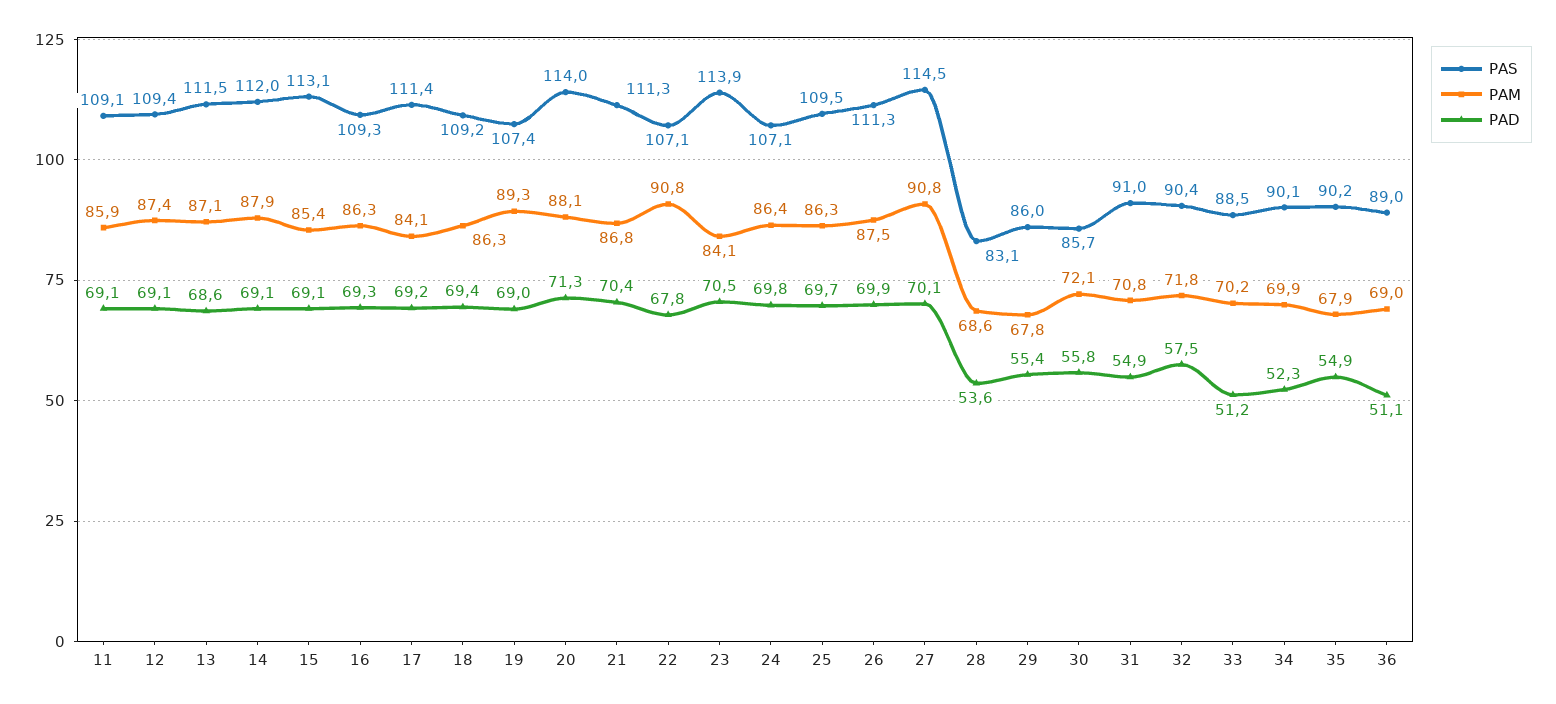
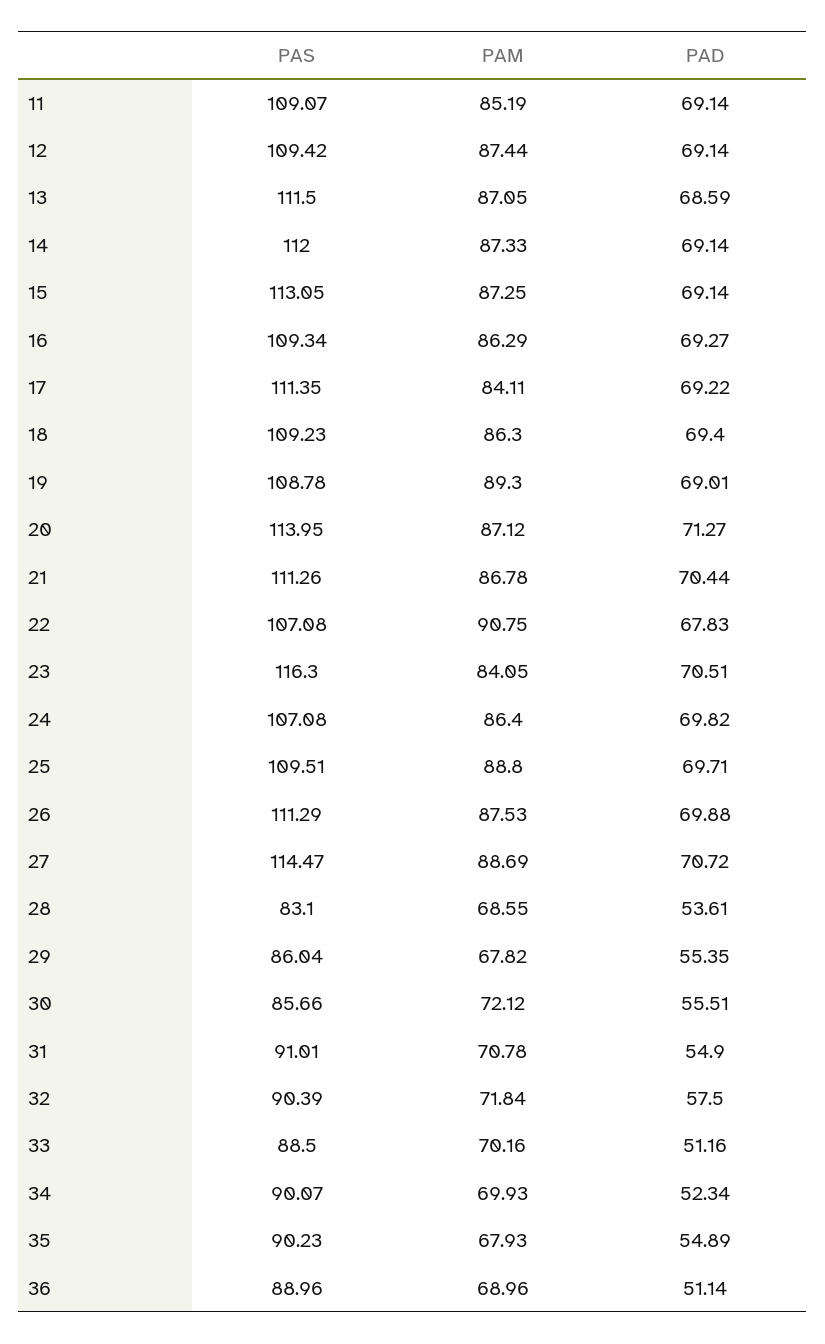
  {
    "PAS": {
      "11": 109.07,
      "12": 109.42,
      "13": 111.5,
      "14": 112,
      "15": 113.05,
      "16": 109.34,
      "17": 111.35,
      "18": 109.23,
-     "19": 107.4,
+     "19": 108.78,
      "20": 113.95,
      "21": 111.26,
      "22": 107.08,
-     "23": 113.9,
+     "23": 116.3,
      "24": 107.08,
      "25": 109.51,
      "26": 111.29,
      "27": 114.47,
      "28": 83.1,
      "29": 86.04,
      "30": 85.66,
      "31": 91.01,
      "32": 90.39,
      "33": 88.5,
      "34": 90.07,
      "35": 90.23,
      "36": 88.96
    },
    "PAM": {
-     "11": 85.9,
+     "11": 85.19,
      "12": 87.44,
      "13": 87.05,
-     "14": 87.9,
+     "14": 87.33,
-     "15": 85.4,
+     "15": 87.25,
      "16": 86.29,
      "17": 84.11,
      "18": 86.3,
      "19": 89.3,
-     "20": 88.1,
+     "20": 87.12,
      "21": 86.78,
      "22": 90.75,
      "23": 84.05,
      "24": 86.4,
-     "25": 86.3,
+     "25": 88.8,
      "26": 87.53,
-     "27": 90.8,
+     "27": 88.69,
      "28": 68.55,
      "29": 67.82,
      "30": 72.12,
      "31": 70.78,
      "32": 71.84,
      "33": 70.16,
      "34": 69.93,
      "35": 67.93,
      "36": 68.96
    },
    "PAD": {
      "11": 69.14,
      "12": 69.14,
      "13": 68.59,
      "14": 69.14,
      "15": 69.14,
      "16": 69.27,
      "17": 69.22,
      "18": 69.4,
      "19": 69.01,
      "20": 71.27,
      "21": 70.44,
      "22": 67.83,
      "23": 70.51,
      "24": 69.82,
      "25": 69.71,
      "26": 69.88,
-     "27": 70.1,
+     "27": 70.72,
      "28": 53.61,
      "29": 55.35,
-     "30": 55.8,
+     "30": 55.51,
      "31": 54.9,
      "32": 57.5,
      "33": 51.16,
      "34": 52.34,
      "35": 54.89,
      "36": 51.14
    }
  }

